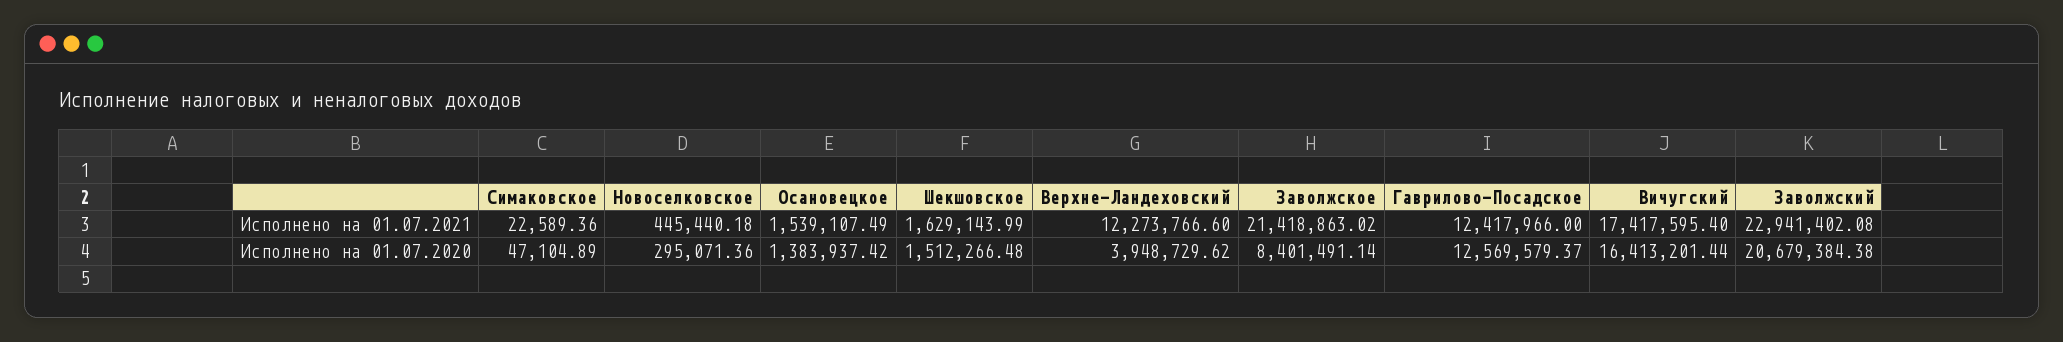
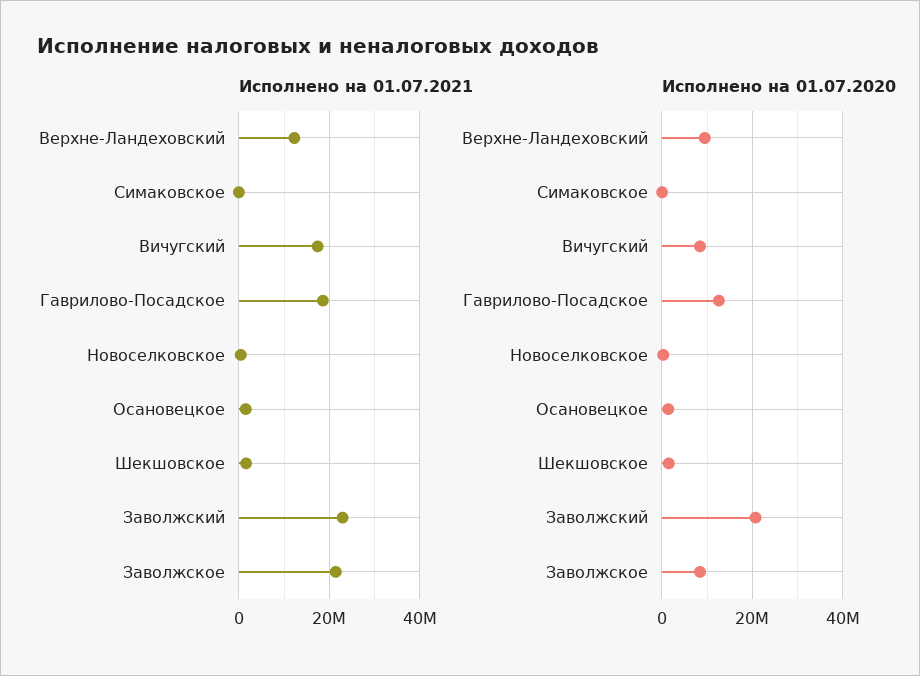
  {
    "Исполнено на 01.07.2021": {
      "Симаковское": 22589.36,
      "Новоселковское": 445440.18,
      "Осановецкое": 1539107.49,
      "Шекшовское": 1629143.99,
      "Верхне-Ландеховский": 12273766.6,
      "Заволжское": 21418863.02,
-     "Гаврилово-Посадское": 12417966,
+     "Гаврилово-Посадское": 18000000,
      "Вичугский": 17417595.4,
      "Заволжский": 22941402.08
    },
    "Исполнено на 01.07.2020": {
      "Симаковское": 47104.89,
      "Новоселковское": 295071.36,
      "Осановецкое": 1383937.42,
      "Шекшовское": 1512266.48,
-     "Верхне-Ландеховский": 3948729.62,
+     "Верхне-Ландеховский": 10000000,
      "Заволжское": 8401491.14,
      "Гаврилово-Посадское": 12569579.37,
-     "Вичугский": 16413201.44,
+     "Вичугский": 8000000,
      "Заволжский": 20679384.38
    }
  }

